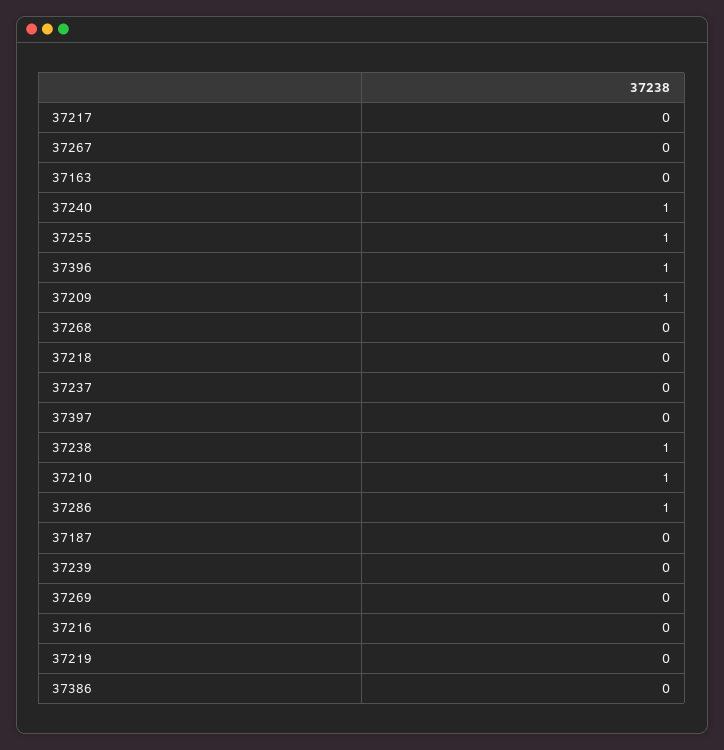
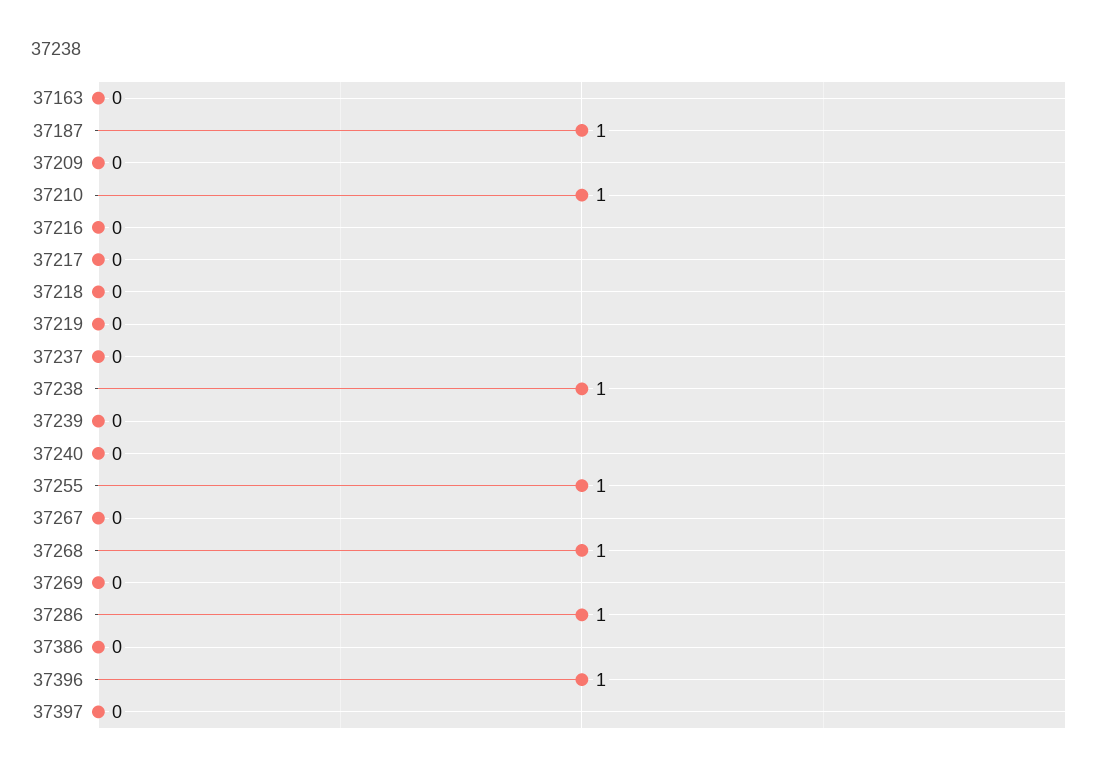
  {
    "37217": 0,
    "37267": 0,
    "37163": 0,
-   "37240": 1,
+   "37240": 0,
    "37255": 1,
    "37396": 1,
-   "37209": 1,
+   "37209": 0,
-   "37268": 0,
+   "37268": 1,
    "37218": 0,
    "37237": 0,
    "37397": 0,
    "37238": 1,
    "37210": 1,
    "37286": 1,
-   "37187": 0,
+   "37187": 1,
    "37239": 0,
    "37269": 0,
    "37216": 0,
    "37219": 0,
    "37386": 0
  }

